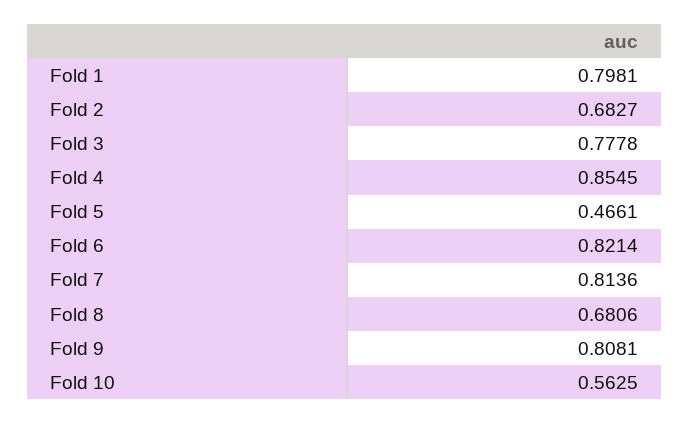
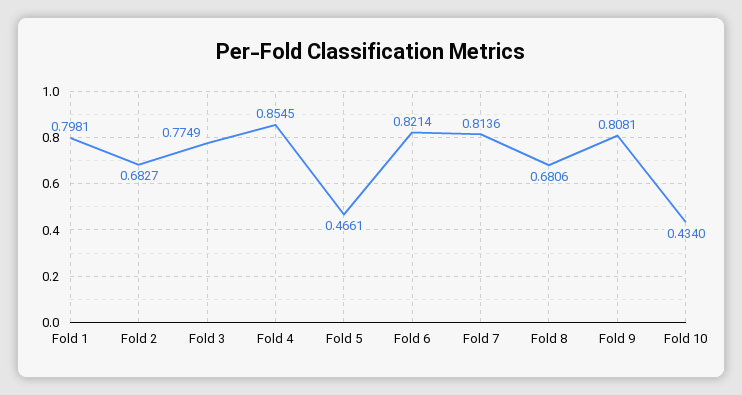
  {
    "Fold 1": 0.7981,
    "Fold 2": 0.6827,
-   "Fold 3": 0.7778,
+   "Fold 3": 0.7749,
    "Fold 4": 0.8545,
    "Fold 5": 0.4661,
    "Fold 6": 0.8214,
    "Fold 7": 0.8136,
    "Fold 8": 0.6806,
    "Fold 9": 0.8081,
-   "Fold 10": 0.5625
+   "Fold 10": 0.434
  }

